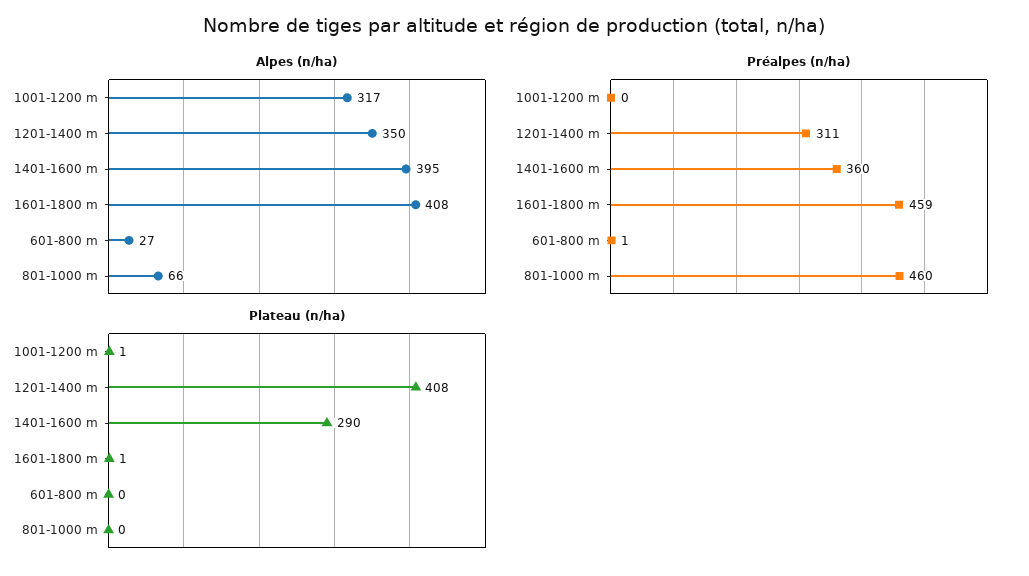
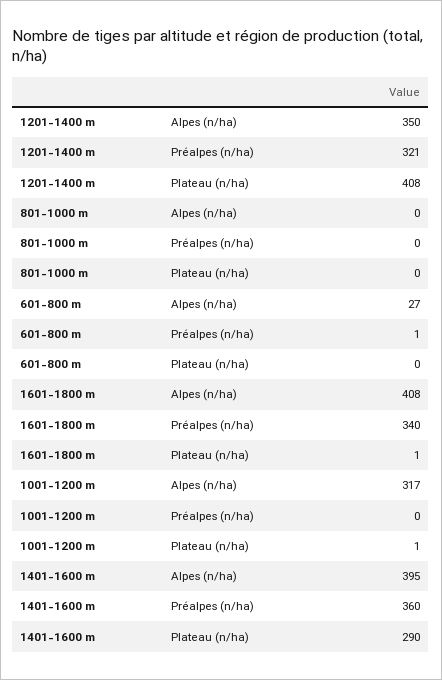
  {
    "Alpes (n/ha)": {
      "1001-1200 m": 317,
      "1201-1400 m": 350,
      "1401-1600 m": 395,
      "1601-1800 m": 408,
      "601-800 m": 27,
-     "801-1000 m": 66
+     "801-1000 m": 0
    },
    "Préalpes (n/ha)": {
      "1001-1200 m": 0,
-     "1201-1400 m": 311,
+     "1201-1400 m": 321,
      "1401-1600 m": 360,
-     "1601-1800 m": 459,
+     "1601-1800 m": 340,
      "601-800 m": 1,
-     "801-1000 m": 460
+     "801-1000 m": 0
    },
    "Plateau (n/ha)": {
      "1001-1200 m": 1,
      "1201-1400 m": 408,
      "1401-1600 m": 290,
      "1601-1800 m": 1,
      "601-800 m": 0,
      "801-1000 m": 0
    }
  }

